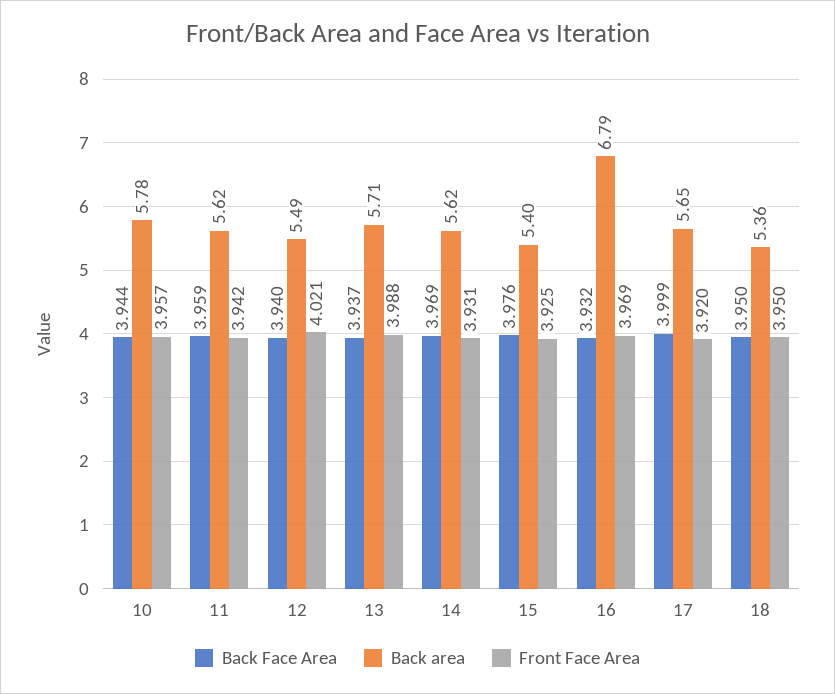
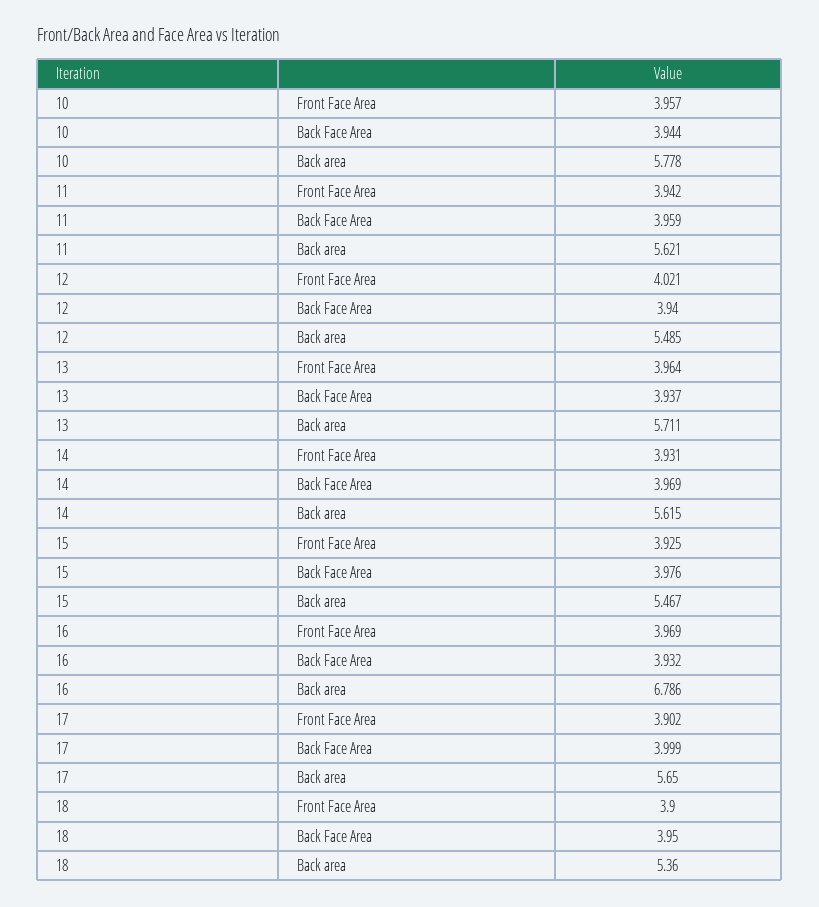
  {
    "Back Face Area": {
      "10": 3.944,
      "11": 3.959,
      "12": 3.94,
      "13": 3.937,
      "14": 3.969,
      "15": 3.976,
      "16": 3.932,
      "17": 3.999,
      "18": 3.95
    },
    "Back area": {
      "10": 5.778,
      "11": 5.621,
      "12": 5.485,
      "13": 5.711,
      "14": 5.615,
-     "15": 5.4,
+     "15": 5.467,
      "16": 6.786,
      "17": 5.65,
      "18": 5.36
    },
    "Front Face Area": {
      "10": 3.957,
      "11": 3.942,
      "12": 4.021,
-     "13": 3.988,
+     "13": 3.964,
      "14": 3.931,
      "15": 3.925,
      "16": 3.969,
-     "17": 3.92,
+     "17": 3.902,
-     "18": 3.95
+     "18": 3.9
    }
  }

